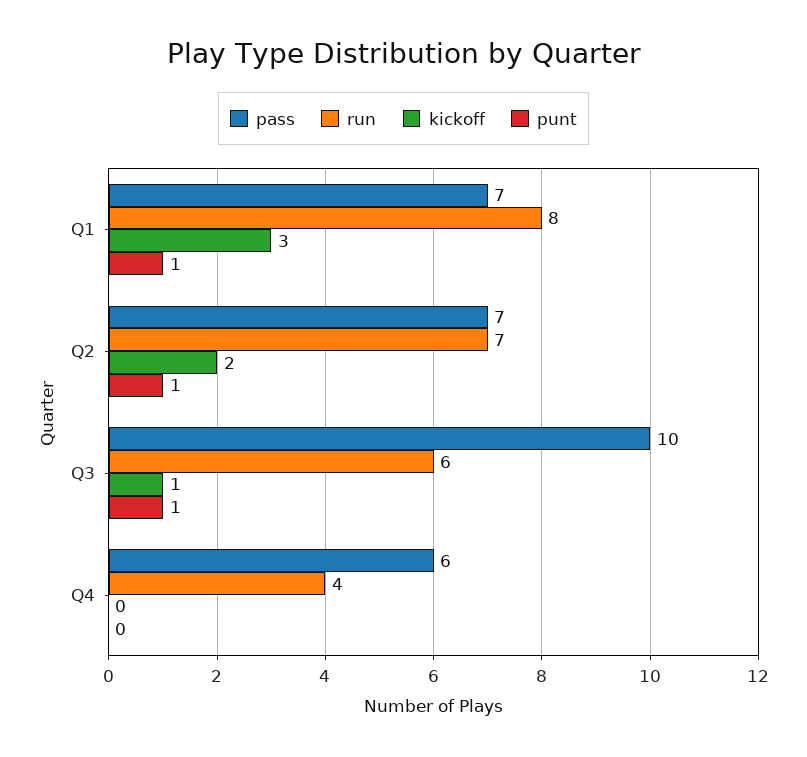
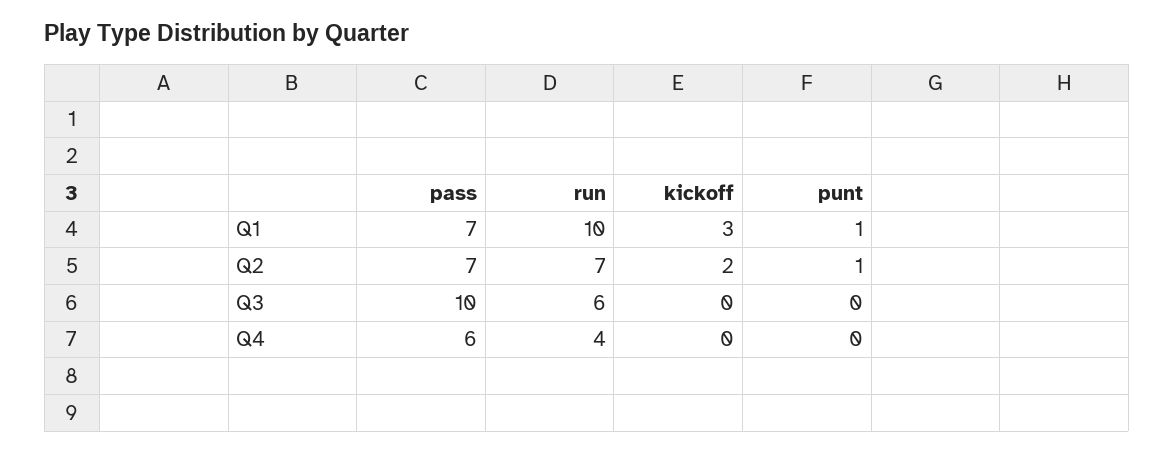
  {
    "pass": {
      "Q1": 7,
      "Q2": 7,
      "Q3": 10,
      "Q4": 6
    },
    "run": {
-     "Q1": 8,
+     "Q1": 10,
      "Q2": 7,
      "Q3": 6,
      "Q4": 4
    },
    "kickoff": {
      "Q1": 3,
      "Q2": 2,
-     "Q3": 1,
+     "Q3": 0,
      "Q4": 0
    },
    "punt": {
      "Q1": 1,
      "Q2": 1,
-     "Q3": 1,
+     "Q3": 0,
      "Q4": 0
    }
  }

